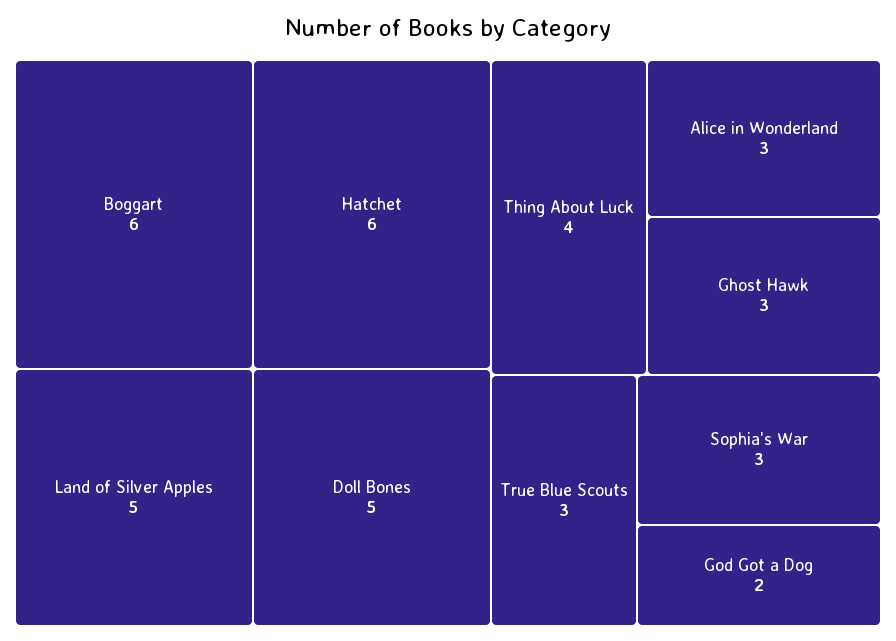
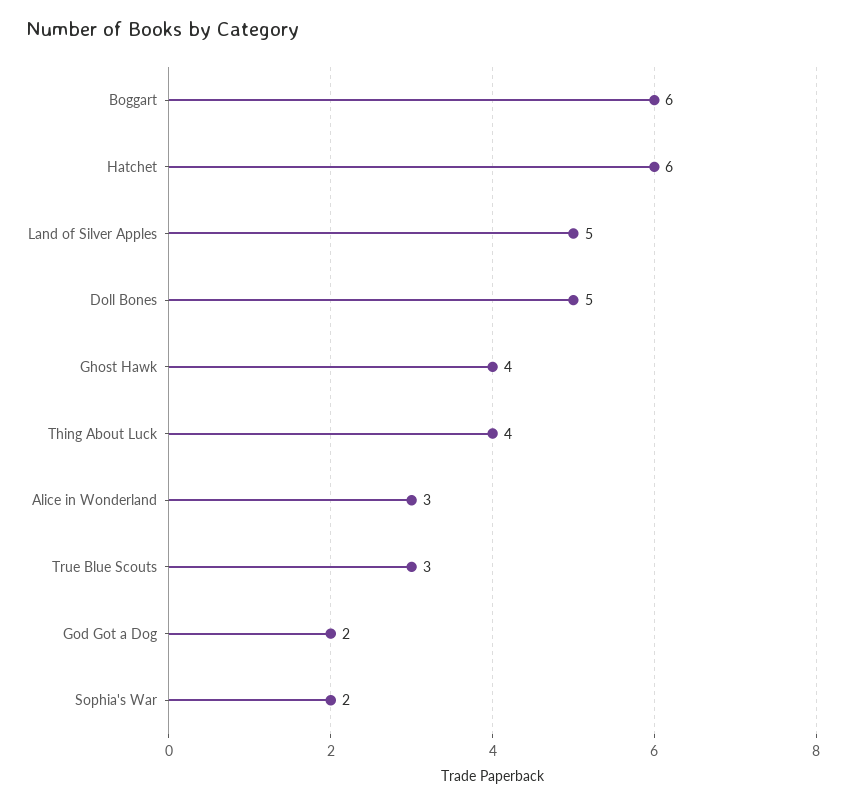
  {
    "Boggart": 6,
    "Hatchet": 6,
    "Land of Silver Apples": 5,
    "Doll Bones": 5,
    "Thing About Luck": 4,
    "Alice in Wonderland": 3,
-   "Ghost Hawk": 3,
+   "Ghost Hawk": 4,
    "True Blue Scouts": 3,
-   "Sophia's War": 3,
+   "Sophia's War": 2,
    "God Got a Dog": 2
  }

